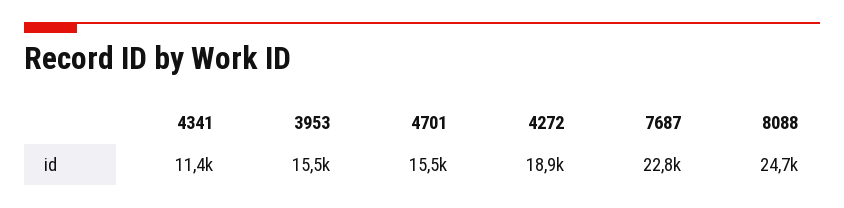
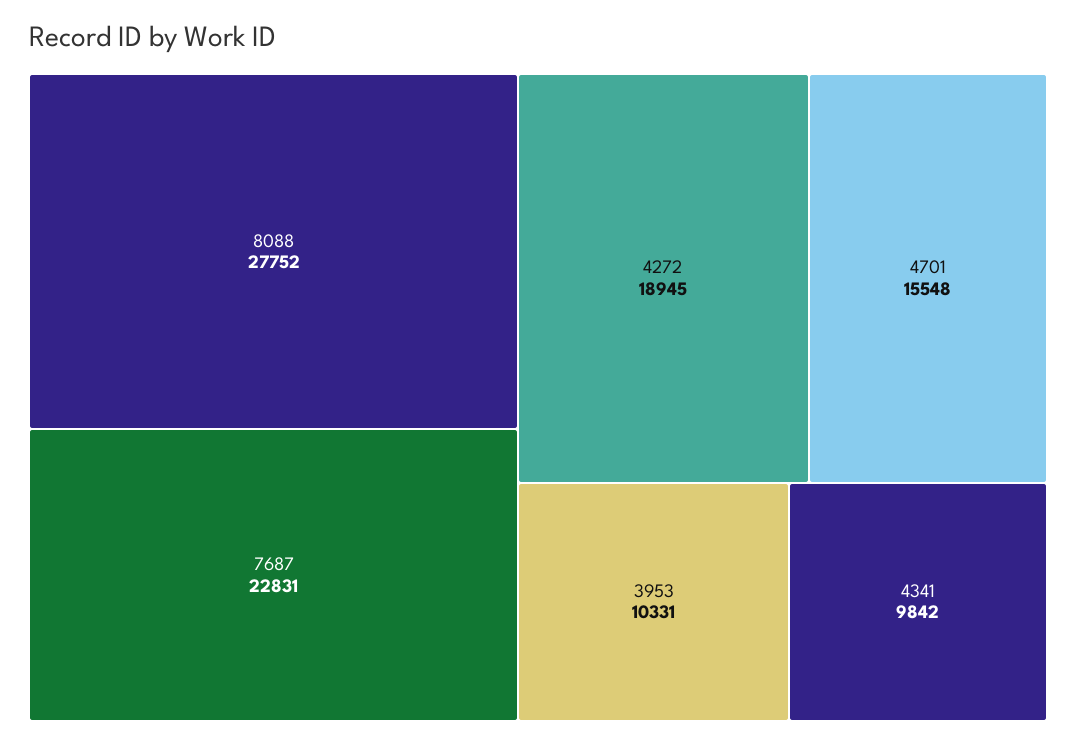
  {
-   "4341": 11400,
+   "4341": 9842,
-   "3953": 15500,
+   "3953": 10331,
    "4701": 15548,
    "4272": 18945,
    "7687": 22831,
-   "8088": 24700
+   "8088": 27752
  }

